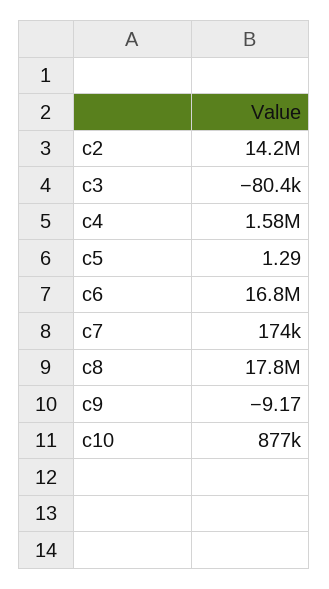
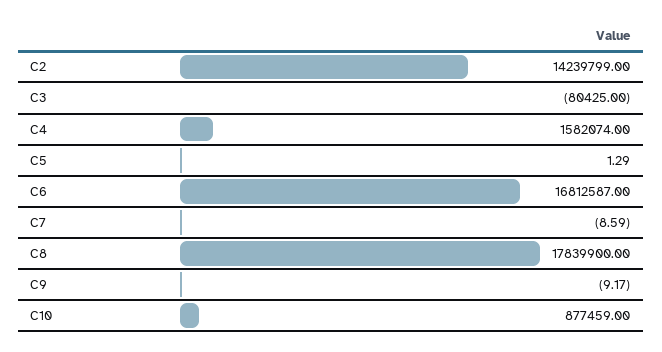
  {
    "c2": 14239799,
    "c3": -80425,
    "c4": 1582074,
    "c5": 1.29,
    "c6": 16812587,
-   "c7": 174000,
+   "c7": -8.59,
    "c8": 17839900,
    "c9": -9.17,
    "c10": 877459
  }

